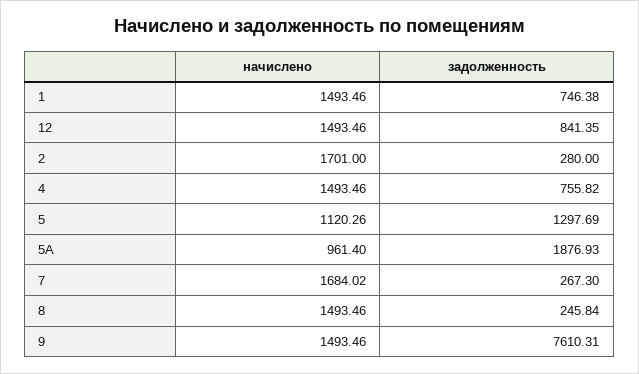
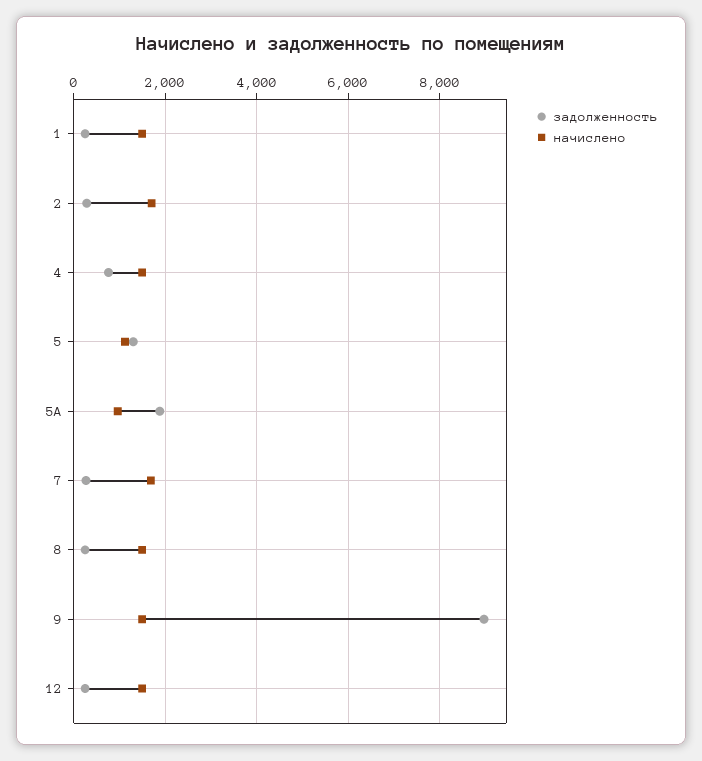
  {
    "начислено": {
      "1": 1493.46,
      "12": 1493.46,
      "2": 1701,
      "4": 1493.46,
      "5": 1120.26,
      "5А": 961.4,
      "7": 1684.02,
      "8": 1493.46,
      "9": 1493.46
    },
    "задолженность": {
-     "1": 746.38,
+     "1": 200,
-     "12": 841.35,
+     "12": 200,
      "2": 280,
      "4": 755.82,
      "5": 1297.69,
      "5А": 1876.93,
      "7": 267.3,
      "8": 245.84,
-     "9": 7610.31
+     "9": 9000
    }
  }

